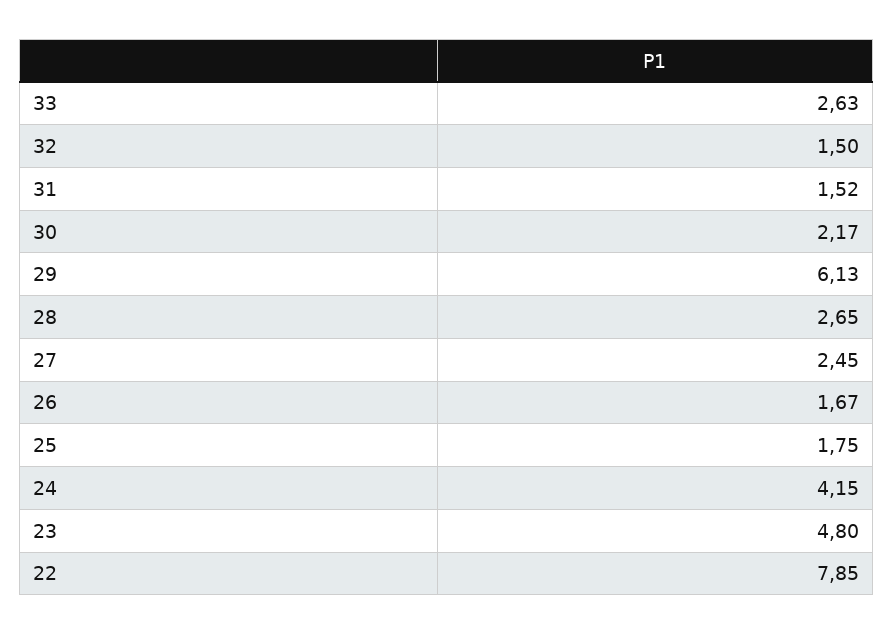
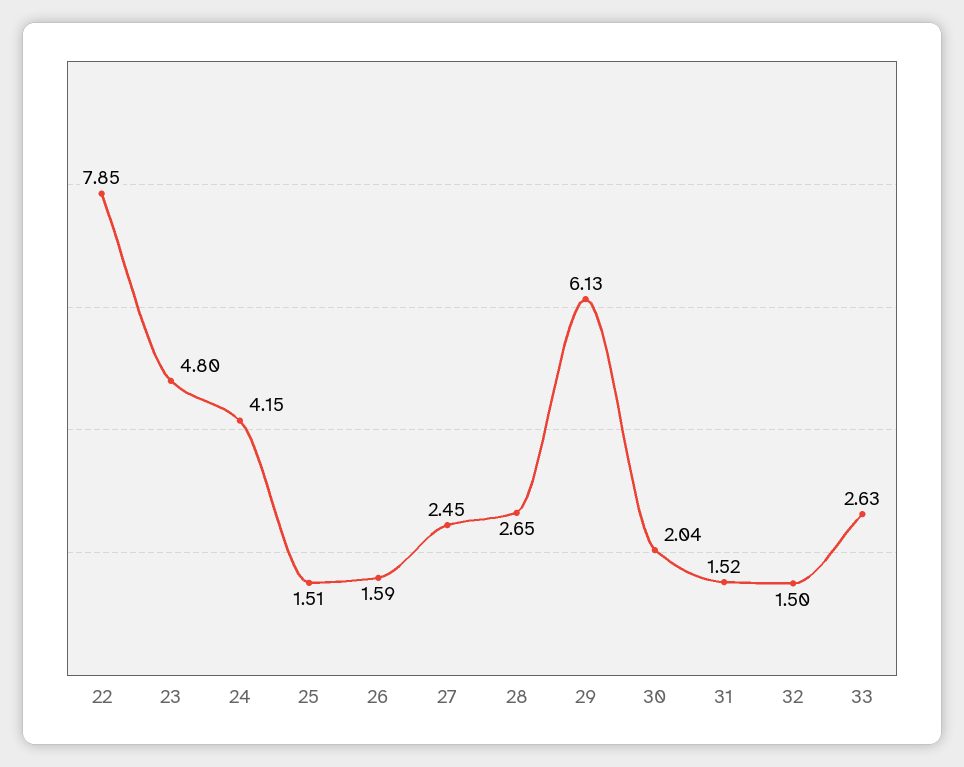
  {
    "33": 2.63,
    "32": 1.5,
    "31": 1.52,
-   "30": 2.17,
+   "30": 2.04,
    "29": 6.13,
    "28": 2.65,
    "27": 2.45,
-   "26": 1.67,
+   "26": 1.59,
-   "25": 1.75,
+   "25": 1.51,
    "24": 4.15,
    "23": 4.8,
    "22": 7.85
  }

